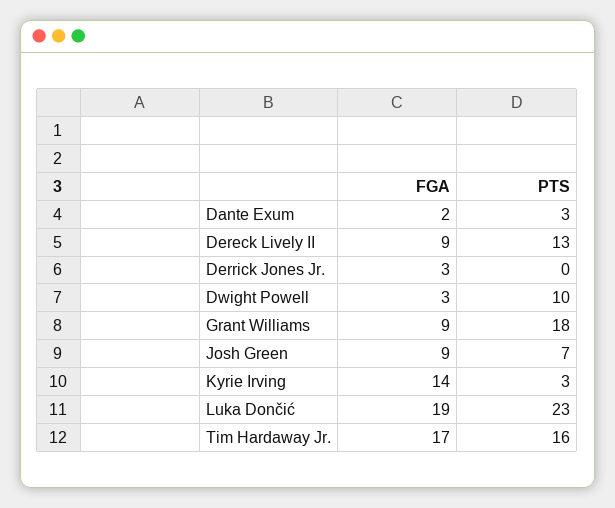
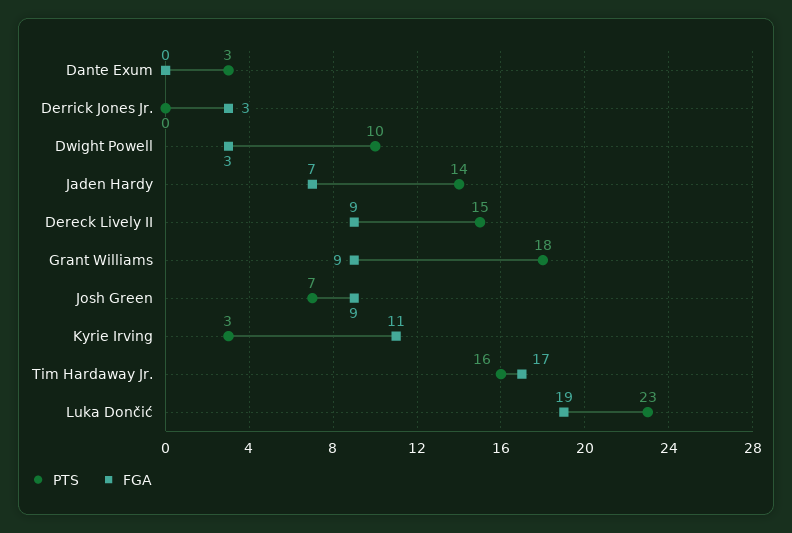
  {
    "FGA": {
-     "Dante Exum": 2,
+     "Dante Exum": 0,
      "Dereck Lively II": 9,
      "Derrick Jones Jr.": 3,
      "Dwight Powell": 3,
      "Grant Williams": 9,
      "Josh Green": 9,
-     "Kyrie Irving": 14,
+     "Kyrie Irving": 11,
      "Luka Dončić": 19,
-     "Tim Hardaway Jr.": 17
+     "Tim Hardaway Jr.": 17,
+     "Jaden Hardy": 7
    },
    "PTS": {
      "Dante Exum": 3,
-     "Dereck Lively II": 13,
+     "Dereck Lively II": 15,
      "Derrick Jones Jr.": 0,
      "Dwight Powell": 10,
      "Grant Williams": 18,
      "Josh Green": 7,
      "Kyrie Irving": 3,
      "Luka Dončić": 23,
-     "Tim Hardaway Jr.": 16
+     "Tim Hardaway Jr.": 16,
+     "Jaden Hardy": 14
    }
  }

